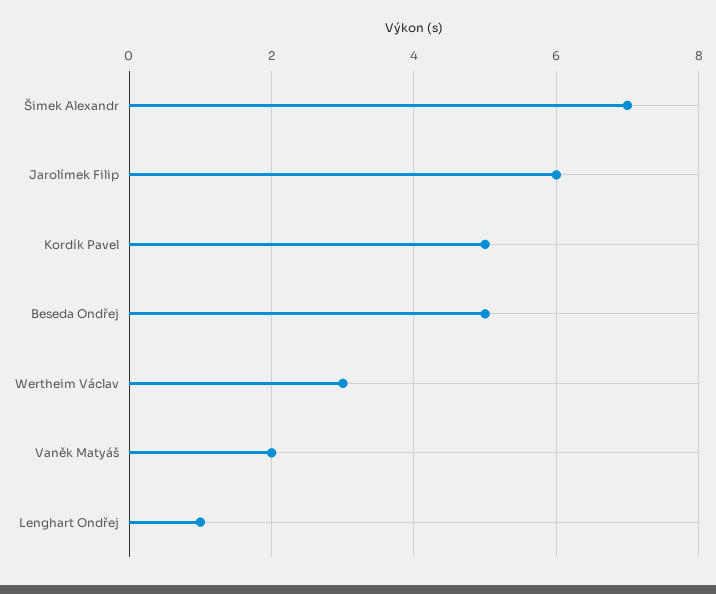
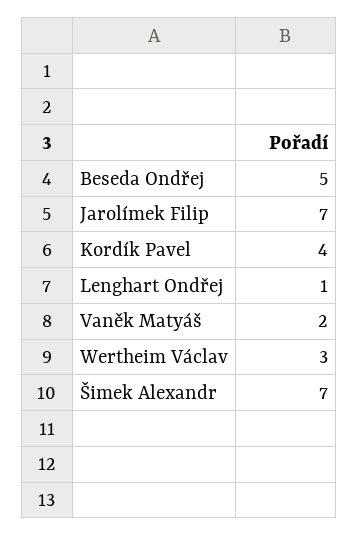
  {
    "Šimek Alexandr": 7,
-   "Jarolímek Filip": 6,
+   "Jarolímek Filip": 7,
-   "Kordík Pavel": 5,
+   "Kordík Pavel": 4,
    "Beseda Ondřej": 5,
    "Wertheim Václav": 3,
    "Vaněk Matyáš": 2,
    "Lenghart Ondřej": 1
  }

